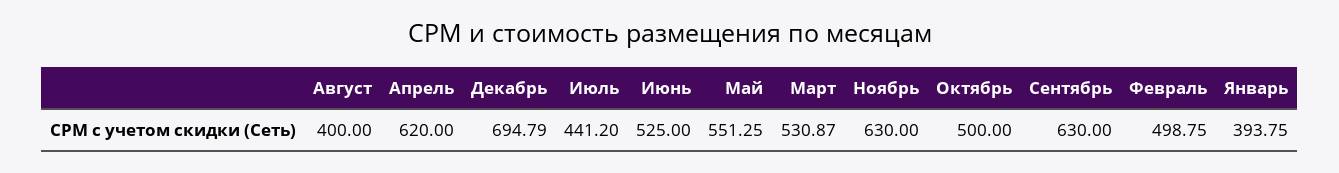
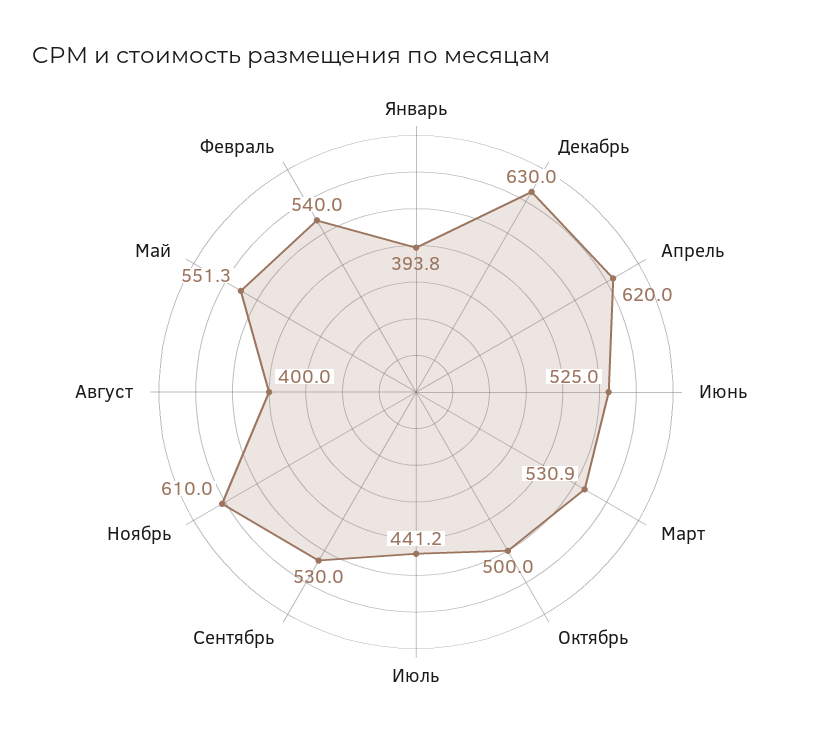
  {
    "Август": 400,
    "Апрель": 620,
-   "Декабрь": 694.79,
+   "Декабрь": 630,
    "Июль": 441.2,
    "Июнь": 525,
    "Май": 551.25,
    "Март": 530.87,
-   "Ноябрь": 630,
+   "Ноябрь": 610,
    "Октябрь": 500,
-   "Сентябрь": 630,
+   "Сентябрь": 530,
-   "Февраль": 498.75,
+   "Февраль": 540,
    "Январь": 393.75
  }

